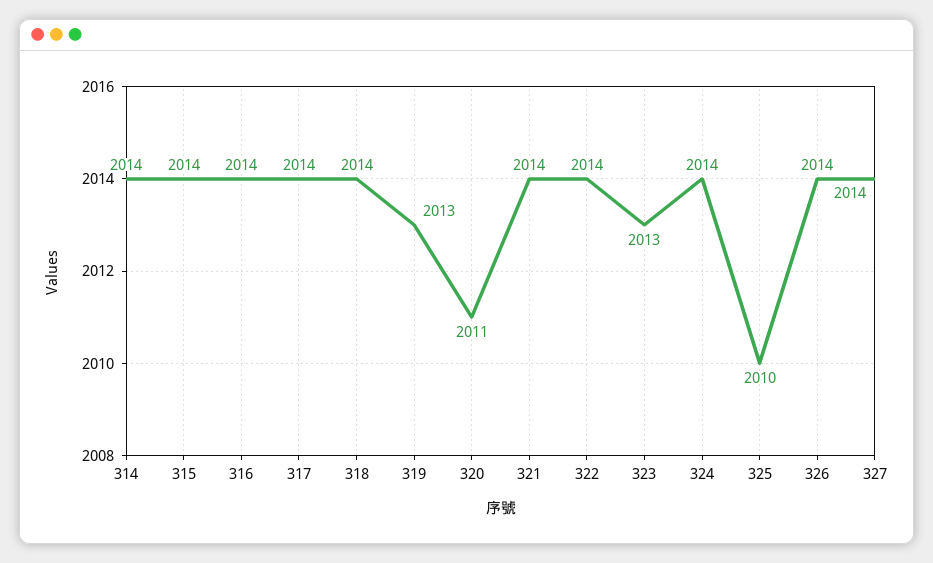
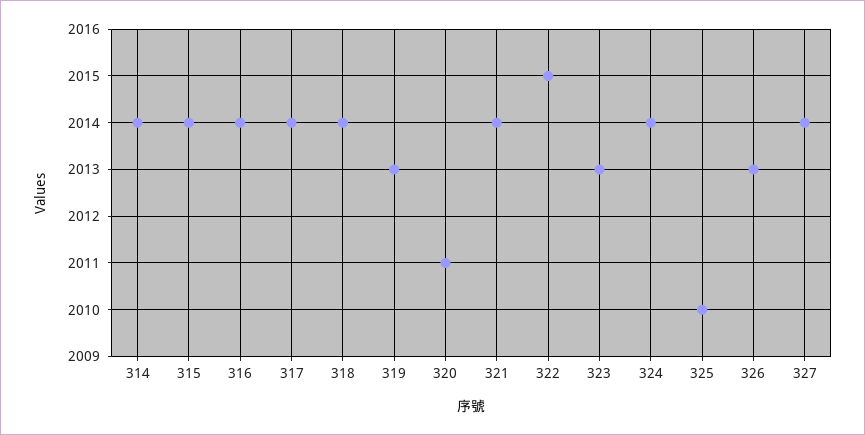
  {
    "314": 2014,
    "315": 2014,
    "316": 2014,
    "317": 2014,
    "318": 2014,
    "319": 2013,
    "320": 2011,
    "321": 2014,
-   "322": 2014,
+   "322": 2015,
    "323": 2013,
    "324": 2014,
    "325": 2010,
-   "326": 2014,
+   "326": 2013,
    "327": 2014
  }

